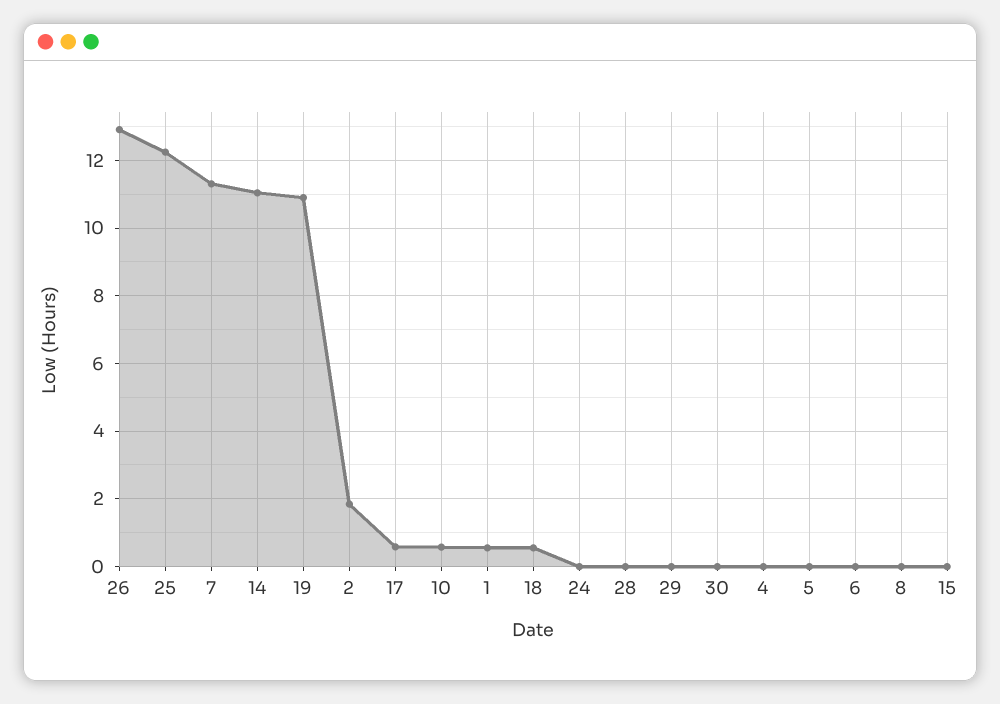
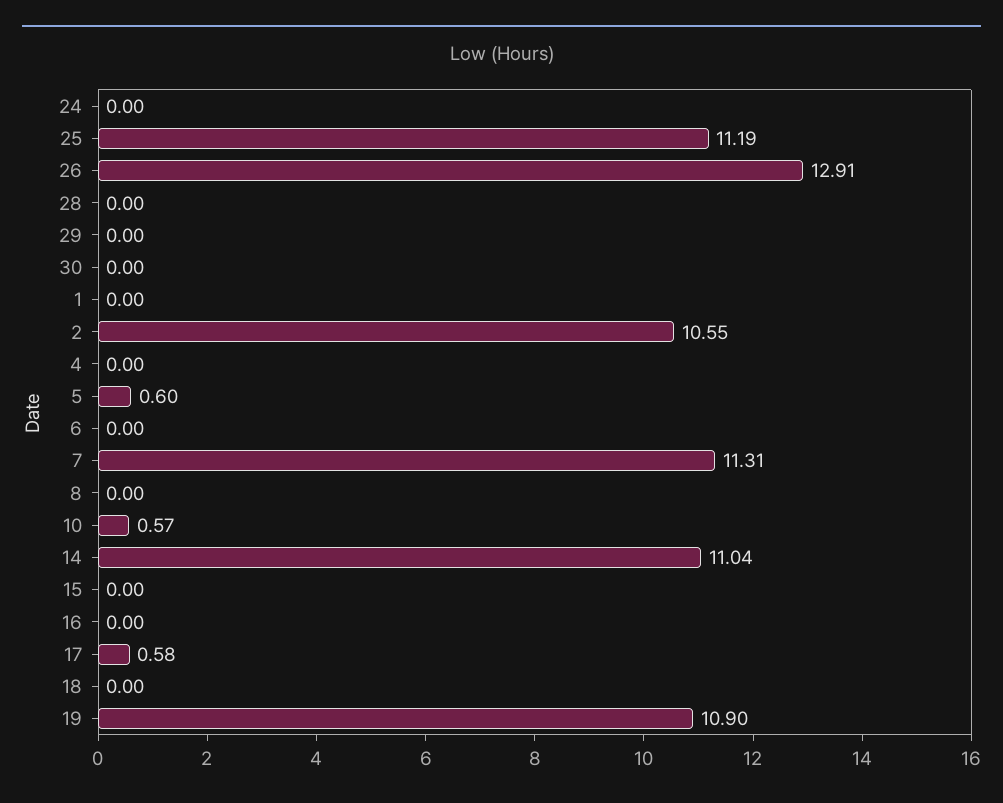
  {
    "26": 12.91,
-   "25": 12.2,
+   "25": 11.19,
    "7": 11.31,
    "14": 11.04,
    "19": 10.9,
-   "2": 1.8,
+   "2": 10.55,
    "17": 0.58,
    "10": 0.57,
-   "1": 0.6,
+   "1": 0,
-   "18": 0.6,
+   "18": 0,
    "24": 0,
    "28": 0,
    "29": 0,
    "30": 0,
    "4": 0,
-   "5": 0,
+   "5": 0.6,
    "6": 0,
    "8": 0,
-   "15": 0
+   "15": 0,
+   "16": 0
  }

